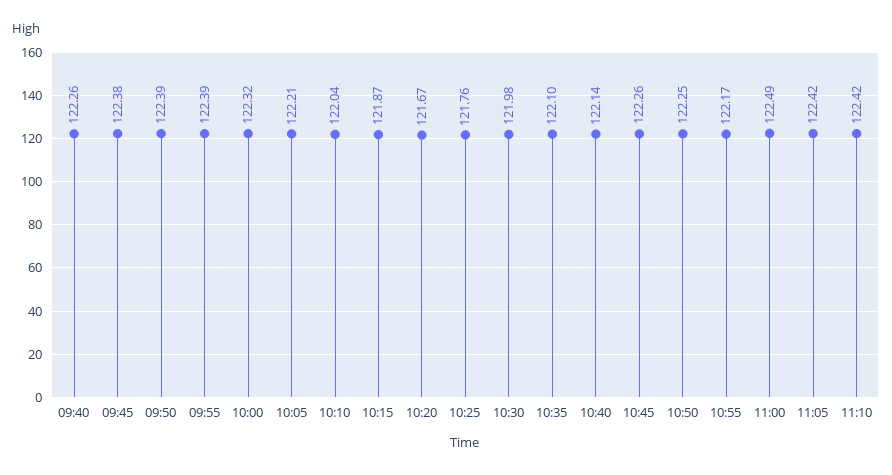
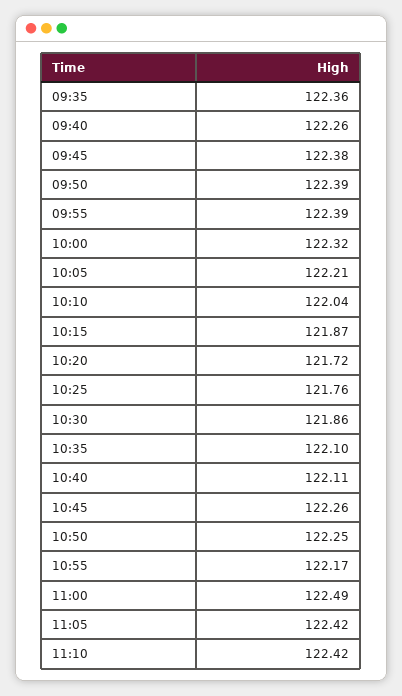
  {
    "09:40": 122.26,
    "09:45": 122.38,
    "09:50": 122.39,
    "09:55": 122.39,
    "10:00": 122.32,
    "10:05": 122.21,
    "10:10": 122.04,
    "10:15": 121.87,
-   "10:20": 121.67,
+   "10:20": 121.72,
    "10:25": 121.76,
-   "10:30": 121.98,
+   "10:30": 121.86,
    "10:35": 122.1,
-   "10:40": 122.14,
+   "10:40": 122.11,
    "10:45": 122.26,
    "10:50": 122.25,
    "10:55": 122.17,
    "11:00": 122.49,
    "11:05": 122.42,
-   "11:10": 122.42
+   "11:10": 122.42,
+   "09:35": 122.36
  }

